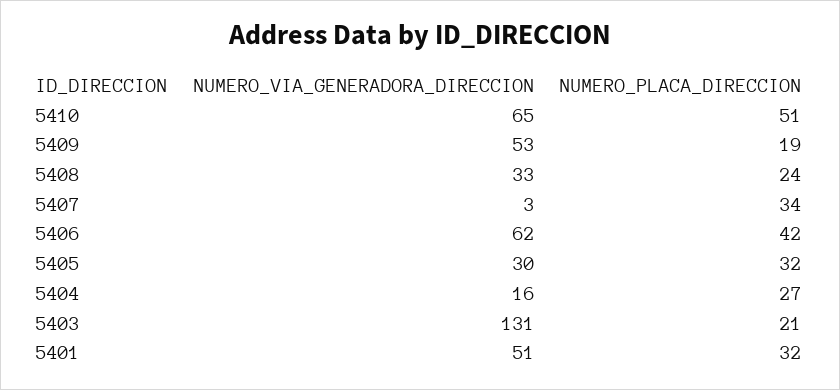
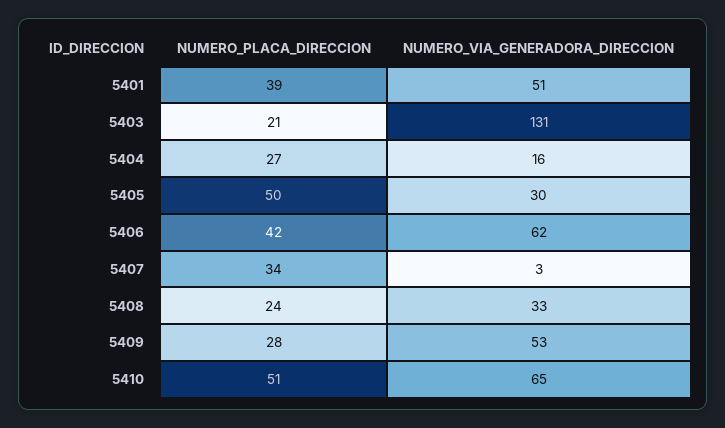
  {
    "NUMERO_VIA_GENERADORA_DIRECCION": {
      "5410": 65,
      "5409": 53,
      "5408": 33,
      "5407": 3,
      "5406": 62,
      "5405": 30,
      "5404": 16,
      "5403": 131,
      "5401": 51
    },
    "NUMERO_PLACA_DIRECCION": {
      "5410": 51,
-     "5409": 19,
+     "5409": 28,
      "5408": 24,
      "5407": 34,
      "5406": 42,
-     "5405": 32,
+     "5405": 50,
      "5404": 27,
      "5403": 21,
-     "5401": 32
+     "5401": 39
    }
  }

